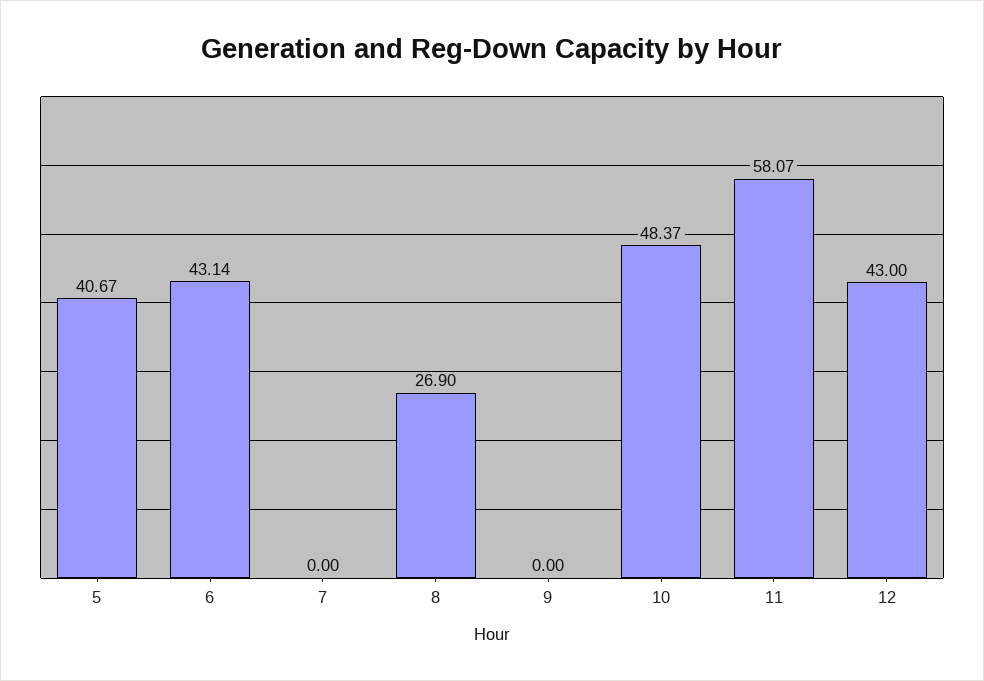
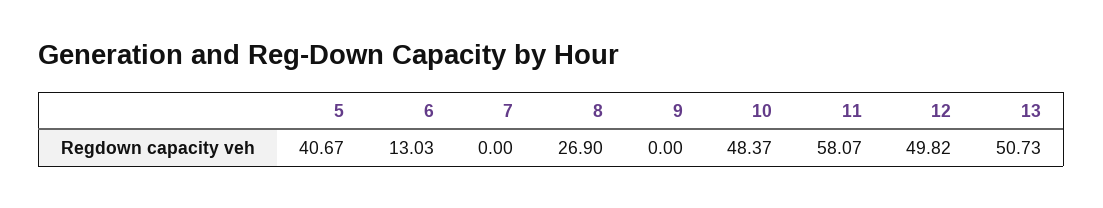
  {
    "5": 40.67,
-   "6": 43.14,
+   "6": 13.03,
    "7": 0,
    "8": 26.9,
    "9": 0,
    "10": 48.37,
    "11": 58.07,
-   "12": 43
+   "12": 49.82,
+   "13": 50.73
  }

